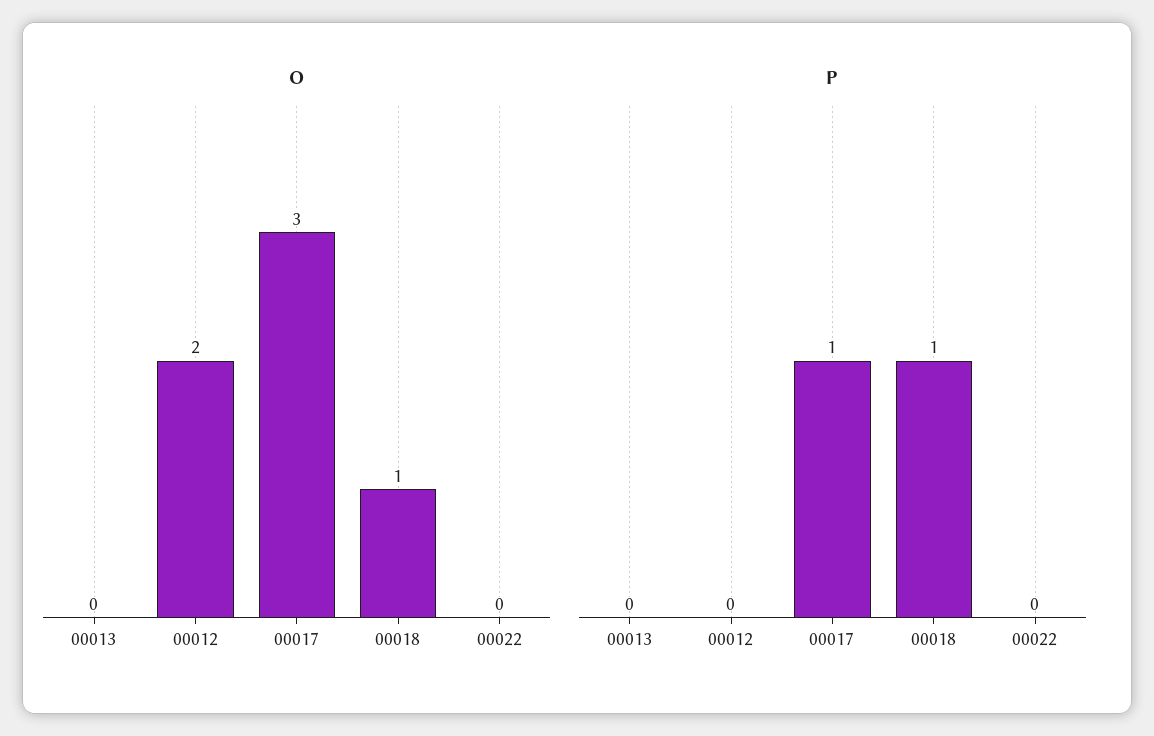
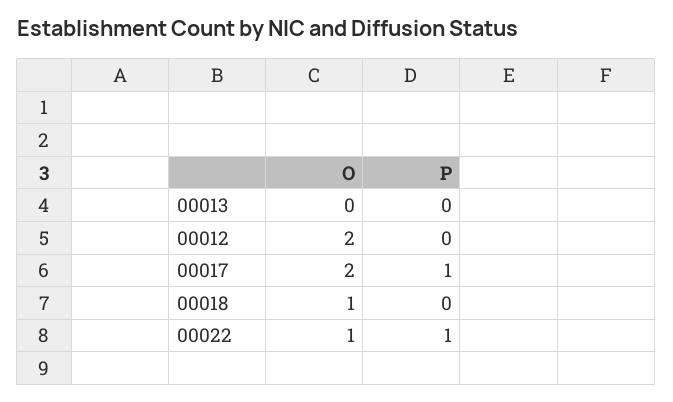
  {
    "O": {
      "00013": 0,
      "00012": 2,
-     "00017": 3,
+     "00017": 2,
      "00018": 1,
-     "00022": 0
+     "00022": 1
    },
    "P": {
      "00013": 0,
      "00012": 0,
      "00017": 1,
-     "00018": 1,
+     "00018": 0,
-     "00022": 0
+     "00022": 1
    }
  }

